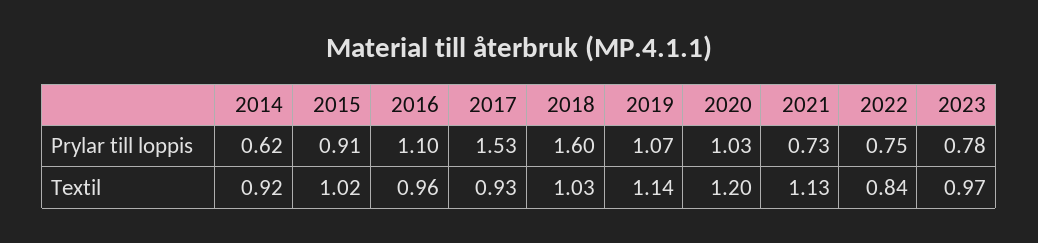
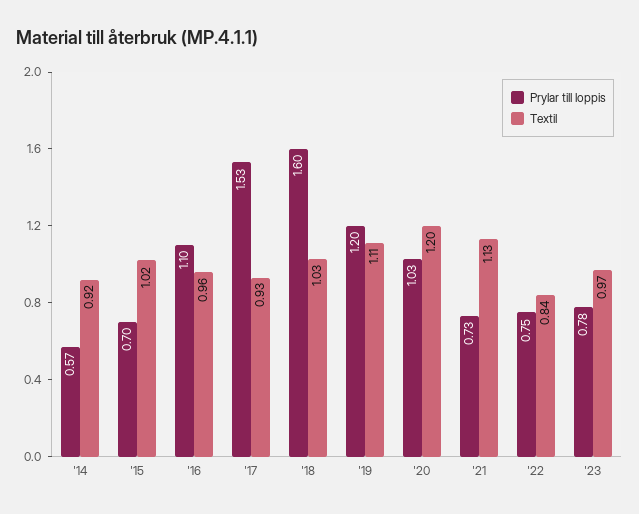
  {
    "Prylar till loppis": {
-     "2014": 0.62,
+     "2014": 0.57,
-     "2015": 0.91,
+     "2015": 0.7,
      "2016": 1.1,
      "2017": 1.53,
      "2018": 1.6,
-     "2019": 1.07,
+     "2019": 1.2,
      "2020": 1.03,
      "2021": 0.73,
      "2022": 0.75,
      "2023": 0.78
    },
    "Textil": {
      "2014": 0.92,
      "2015": 1.02,
      "2016": 0.96,
      "2017": 0.93,
      "2018": 1.03,
-     "2019": 1.14,
+     "2019": 1.11,
      "2020": 1.2,
      "2021": 1.13,
      "2022": 0.84,
      "2023": 0.97
    }
  }

